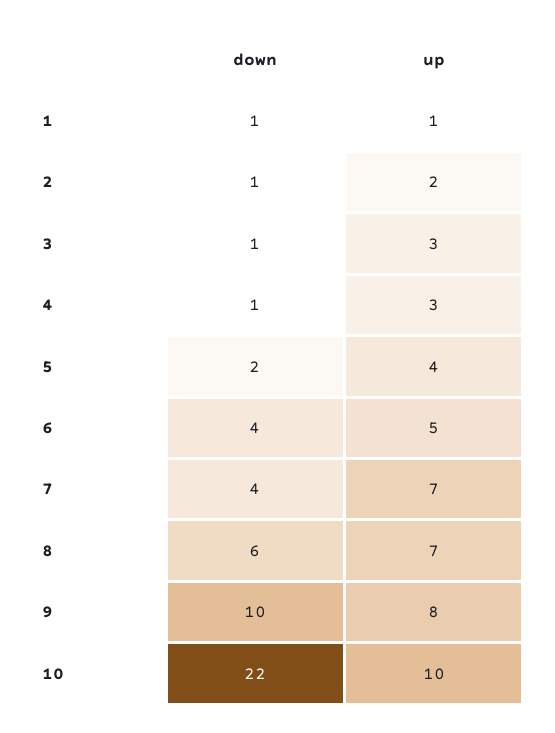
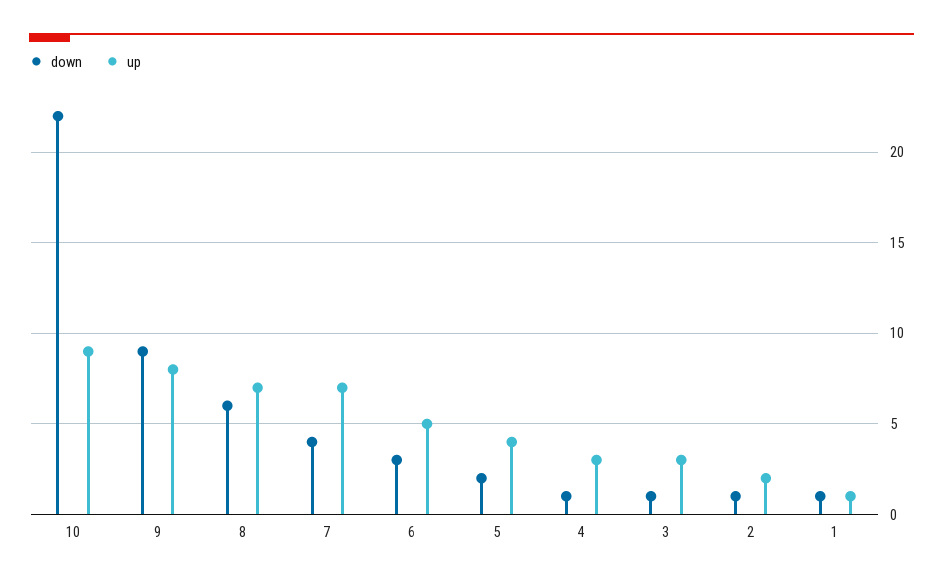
  {
    "down": {
      "1": 1,
      "2": 1,
      "3": 1,
      "4": 1,
      "5": 2,
-     "6": 4,
+     "6": 3,
      "7": 4,
      "8": 6,
-     "9": 10,
+     "9": 9,
      "10": 22
    },
    "up": {
      "1": 1,
      "2": 2,
      "3": 3,
      "4": 3,
      "5": 4,
      "6": 5,
      "7": 7,
      "8": 7,
      "9": 8,
-     "10": 10
+     "10": 9
    }
  }

